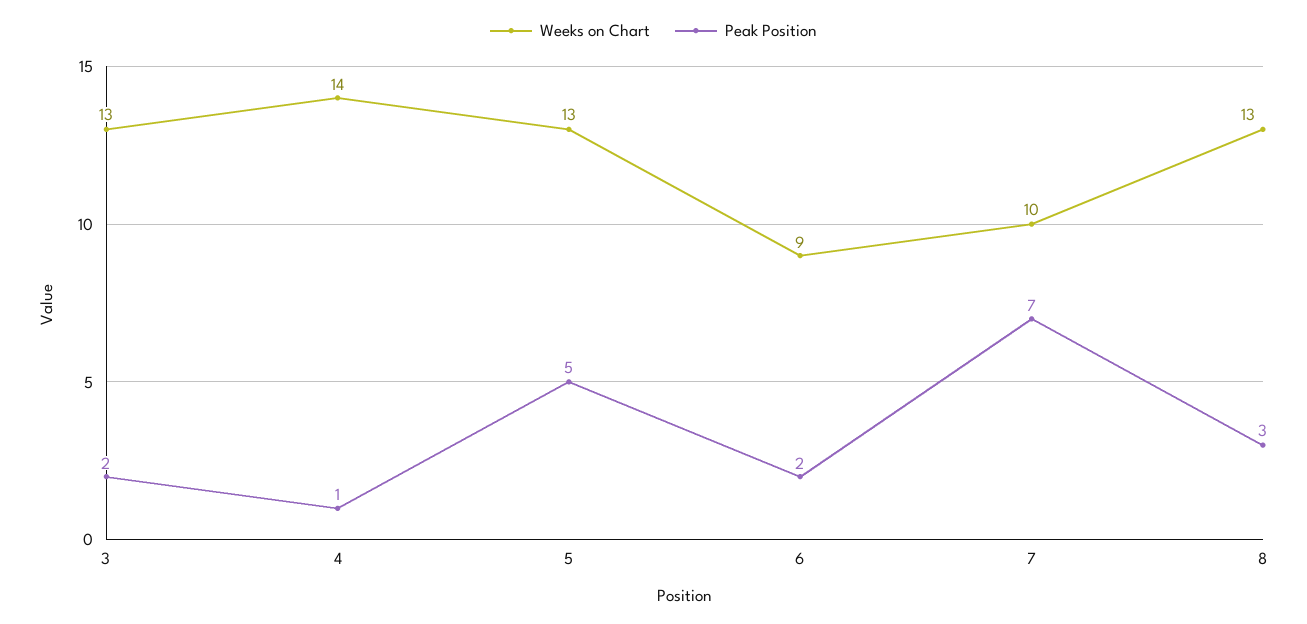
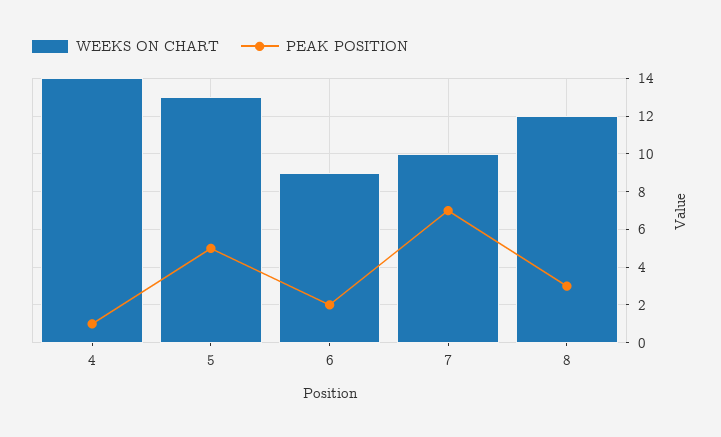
  {
    "Weeks on Chart": {
-     "3": 13,
      "4": 14,
      "5": 13,
      "6": 9,
      "7": 10,
-     "8": 13
+     "8": 12
    },
    "Peak Position": {
-     "3": 2,
      "4": 1,
      "5": 5,
      "6": 2,
      "7": 7,
      "8": 3
    }
  }

